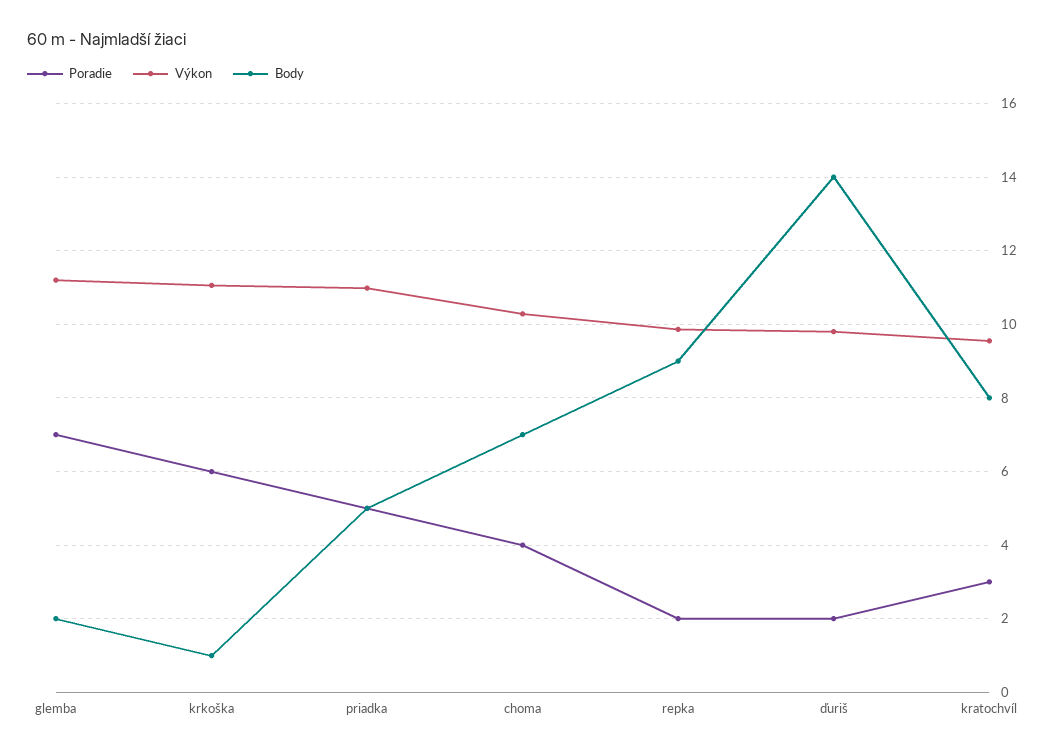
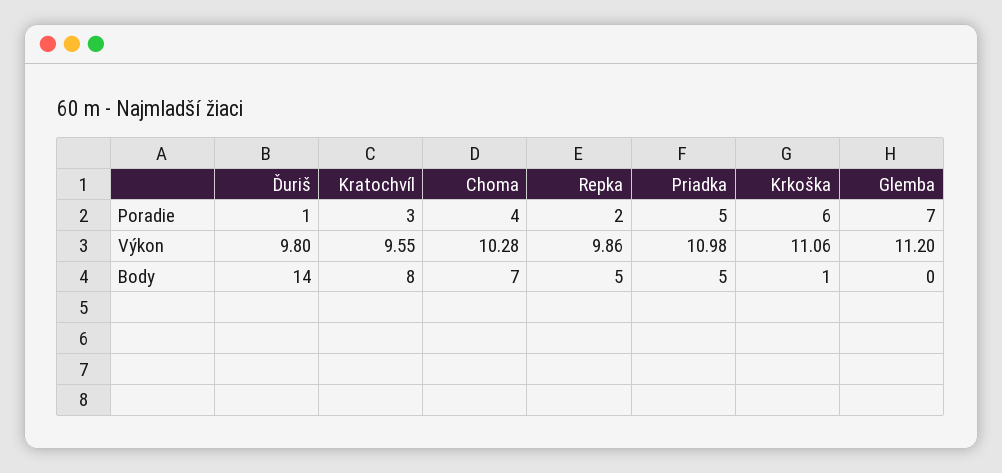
  {
    "Poradie": {
      "glemba": 7,
      "krkoška": 6,
      "priadka": 5,
      "choma": 4,
      "repka": 2,
-     "ďuriš": 2,
+     "ďuriš": 1,
      "kratochvíl": 3
    },
    "Výkon": {
      "glemba": 11.2,
      "krkoška": 11.06,
      "priadka": 10.98,
      "choma": 10.28,
      "repka": 9.86,
      "ďuriš": 9.8,
      "kratochvíl": 9.55
    },
    "Body": {
-     "glemba": 2,
+     "glemba": 0,
      "krkoška": 1,
      "priadka": 5,
      "choma": 7,
-     "repka": 9,
+     "repka": 5,
      "ďuriš": 14,
      "kratochvíl": 8
    }
  }

